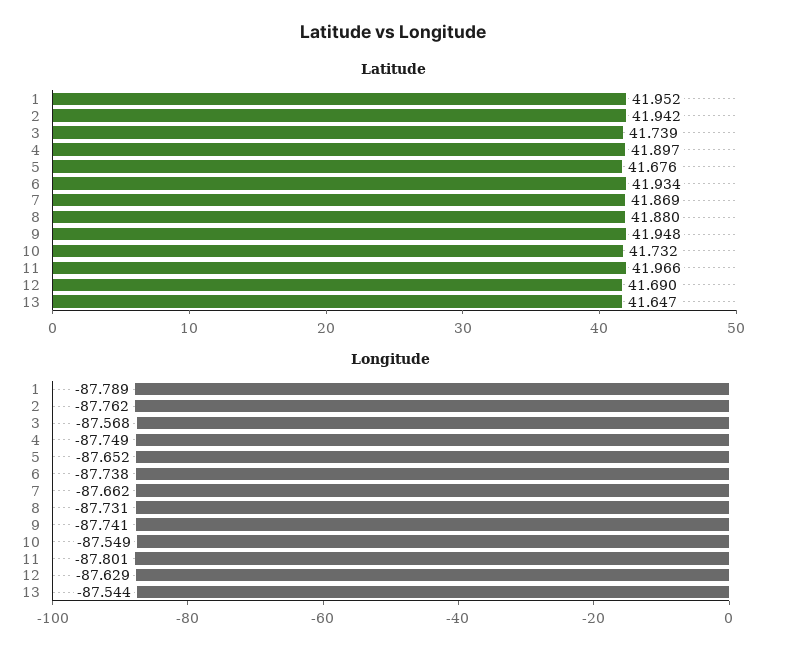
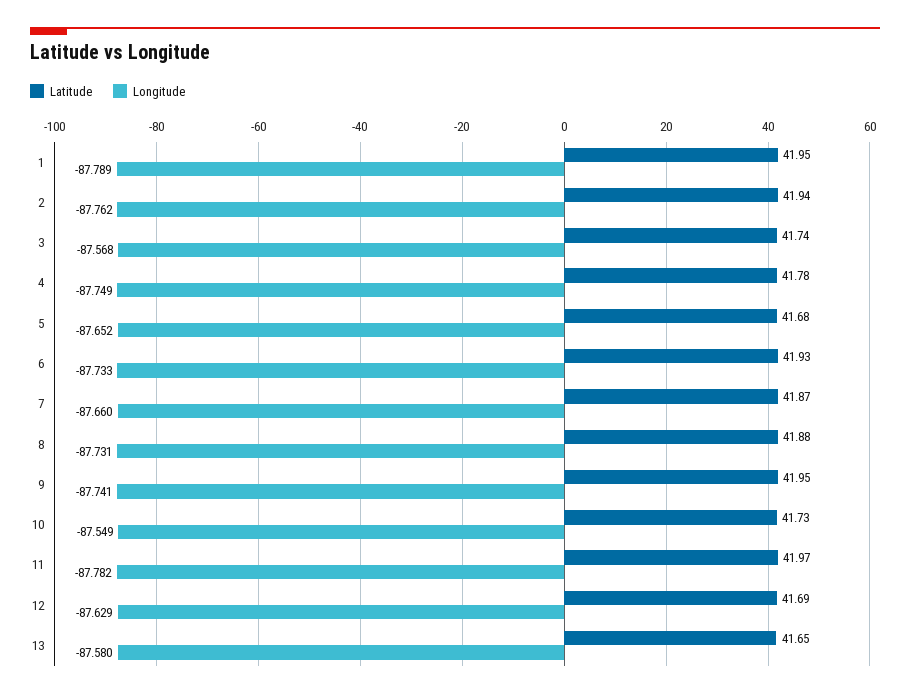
  {
    "Latitude": {
      "1": 41.952,
      "2": 41.942,
      "3": 41.739,
-     "4": 41.897,
+     "4": 41.78,
      "5": 41.676,
      "6": 41.934,
      "7": 41.869,
      "8": 41.88,
      "9": 41.948,
      "10": 41.732,
      "11": 41.966,
      "12": 41.69,
      "13": 41.647
    },
    "Longitude": {
      "1": -87.789,
      "2": -87.762,
      "3": -87.568,
      "4": -87.749,
      "5": -87.652,
-     "6": -87.738,
+     "6": -87.733,
-     "7": -87.662,
+     "7": -87.66,
      "8": -87.731,
      "9": -87.741,
      "10": -87.549,
-     "11": -87.801,
+     "11": -87.782,
      "12": -87.629,
-     "13": -87.544
+     "13": -87.58
    }
  }

